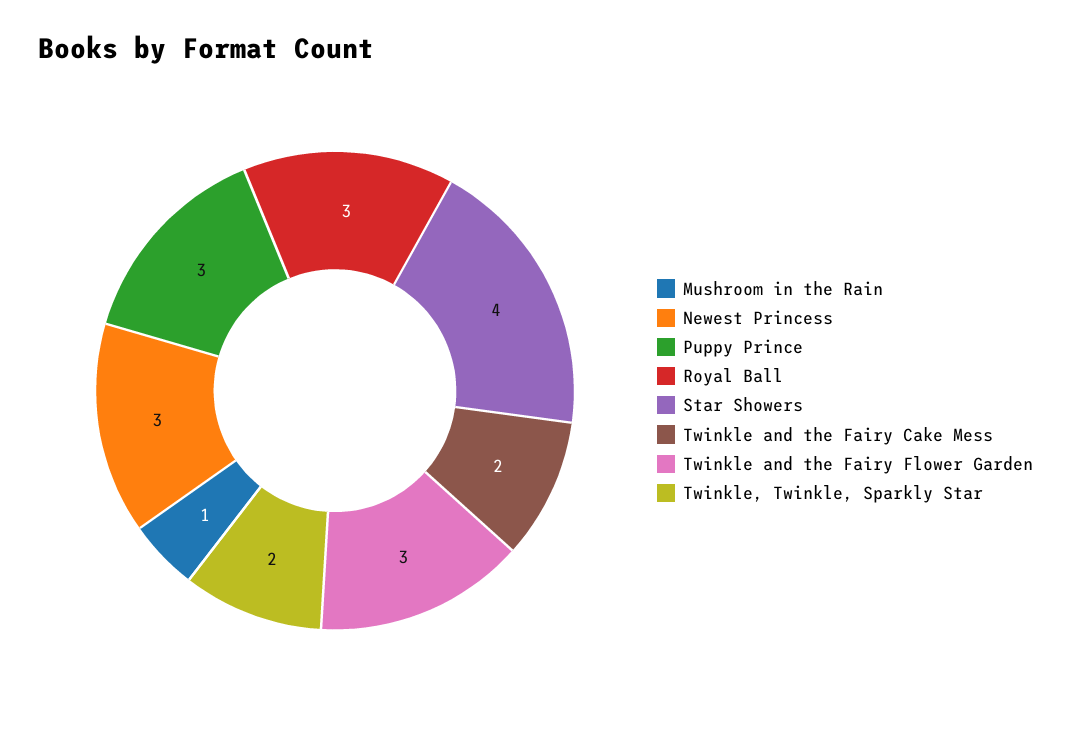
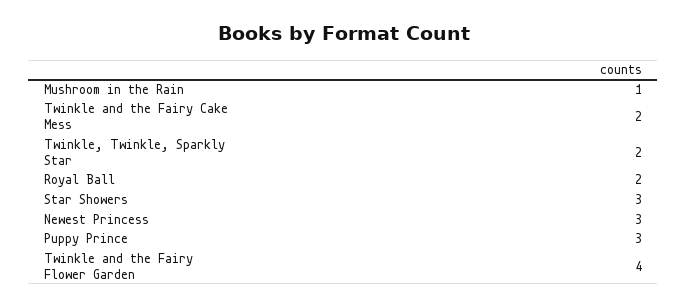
  {
    "Mushroom in the Rain": 1,
    "Newest Princess": 3,
    "Puppy Prince": 3,
-   "Royal Ball": 3,
+   "Royal Ball": 2,
-   "Star Showers": 4,
+   "Star Showers": 3,
    "Twinkle and the Fairy Cake Mess": 2,
-   "Twinkle and the Fairy Flower Garden": 3,
+   "Twinkle and the Fairy Flower Garden": 4,
    "Twinkle, Twinkle, Sparkly Star": 2
  }

